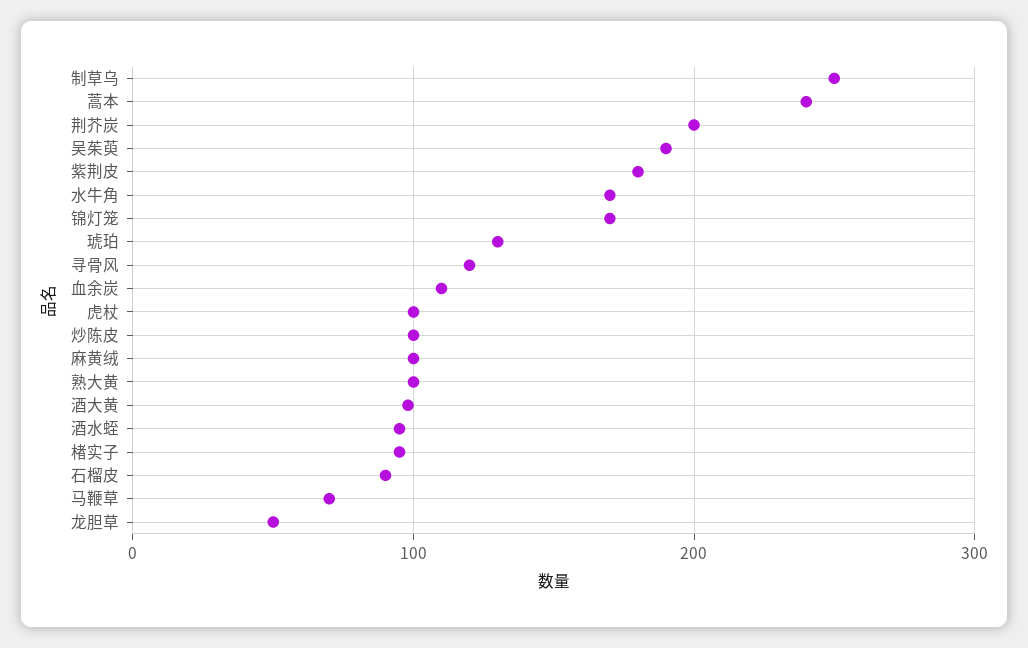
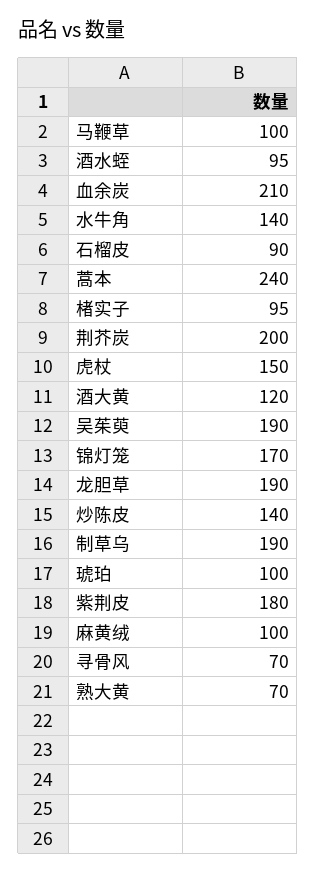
  {
-   "制草乌": 250,
+   "制草乌": 190,
    "蒿本": 240,
    "荆芥炭": 200,
    "吴茱萸": 190,
    "紫荆皮": 180,
-   "水牛角": 170,
+   "水牛角": 140,
    "锦灯笼": 170,
-   "琥珀": 130,
+   "琥珀": 100,
-   "寻骨风": 120,
+   "寻骨风": 70,
-   "血余炭": 110,
+   "血余炭": 210,
-   "虎杖": 100,
+   "虎杖": 150,
-   "炒陈皮": 100,
+   "炒陈皮": 140,
    "麻黄绒": 100,
-   "熟大黄": 100,
+   "熟大黄": 70,
-   "酒大黄": 100,
+   "酒大黄": 120,
    "酒水蛭": 95,
    "楮实子": 95,
    "石榴皮": 90,
-   "马鞭草": 70,
+   "马鞭草": 100,
-   "龙胆草": 50
+   "龙胆草": 190
  }

